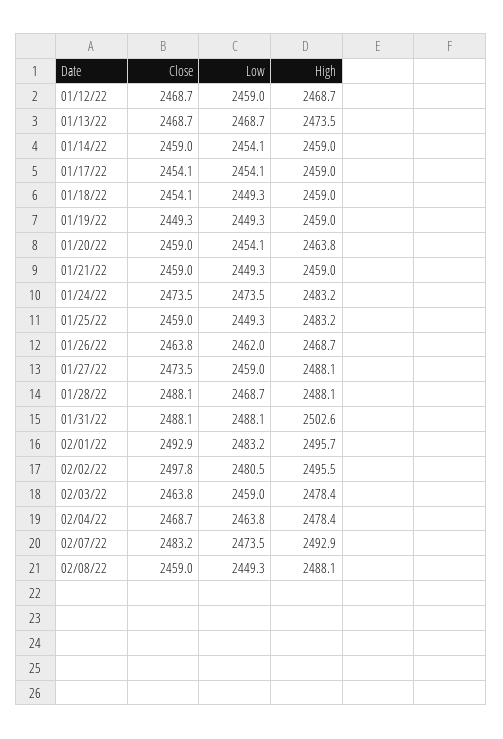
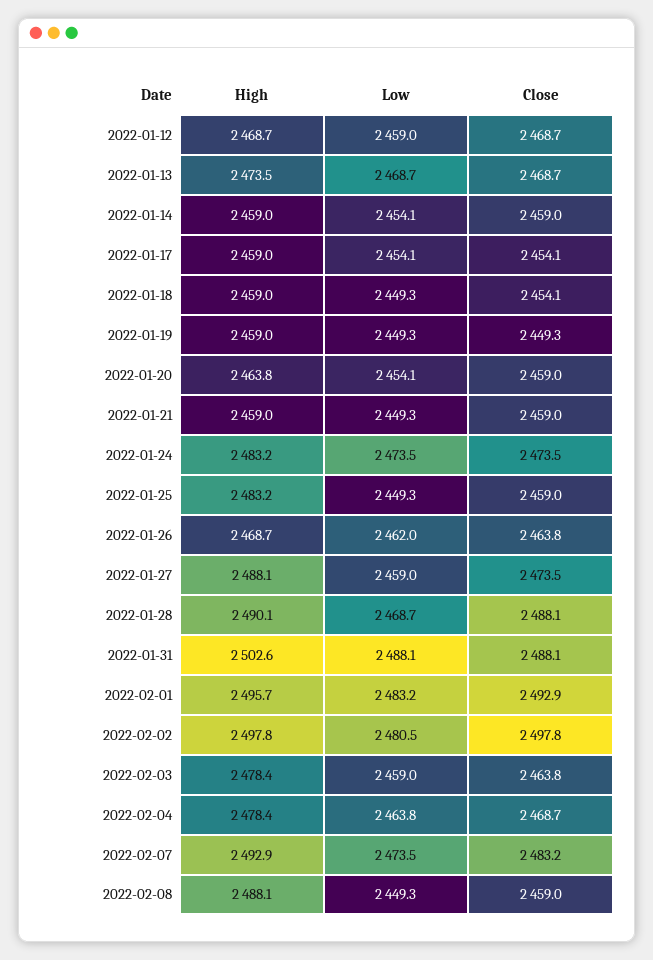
  {
    "Close": {
      "01/12/22": 2468.7,
      "01/13/22": 2468.7,
      "01/14/22": 2459,
      "01/17/22": 2454.1,
      "01/18/22": 2454.1,
      "01/19/22": 2449.3,
      "01/20/22": 2459,
      "01/21/22": 2459,
      "01/24/22": 2473.5,
      "01/25/22": 2459,
      "01/26/22": 2463.8,
      "01/27/22": 2473.5,
      "01/28/22": 2488.1,
      "01/31/22": 2488.1,
      "02/01/22": 2492.9,
      "02/02/22": 2497.8,
      "02/03/22": 2463.8,
      "02/04/22": 2468.7,
      "02/07/22": 2483.2,
      "02/08/22": 2459
    },
    "Low": {
      "01/12/22": 2459,
      "01/13/22": 2468.7,
      "01/14/22": 2454.1,
      "01/17/22": 2454.1,
      "01/18/22": 2449.3,
      "01/19/22": 2449.3,
      "01/20/22": 2454.1,
      "01/21/22": 2449.3,
      "01/24/22": 2473.5,
      "01/25/22": 2449.3,
      "01/26/22": 2462,
      "01/27/22": 2459,
      "01/28/22": 2468.7,
      "01/31/22": 2488.1,
      "02/01/22": 2483.2,
      "02/02/22": 2480.5,
      "02/03/22": 2459,
      "02/04/22": 2463.8,
      "02/07/22": 2473.5,
      "02/08/22": 2449.3
    },
    "High": {
      "01/12/22": 2468.7,
      "01/13/22": 2473.5,
      "01/14/22": 2459,
      "01/17/22": 2459,
      "01/18/22": 2459,
      "01/19/22": 2459,
      "01/20/22": 2463.8,
      "01/21/22": 2459,
      "01/24/22": 2483.2,
      "01/25/22": 2483.2,
      "01/26/22": 2468.7,
      "01/27/22": 2488.1,
-     "01/28/22": 2488.1,
+     "01/28/22": 2490.1,
      "01/31/22": 2502.6,
      "02/01/22": 2495.7,
-     "02/02/22": 2495.5,
+     "02/02/22": 2497.8,
      "02/03/22": 2478.4,
      "02/04/22": 2478.4,
      "02/07/22": 2492.9,
      "02/08/22": 2488.1
    }
  }

